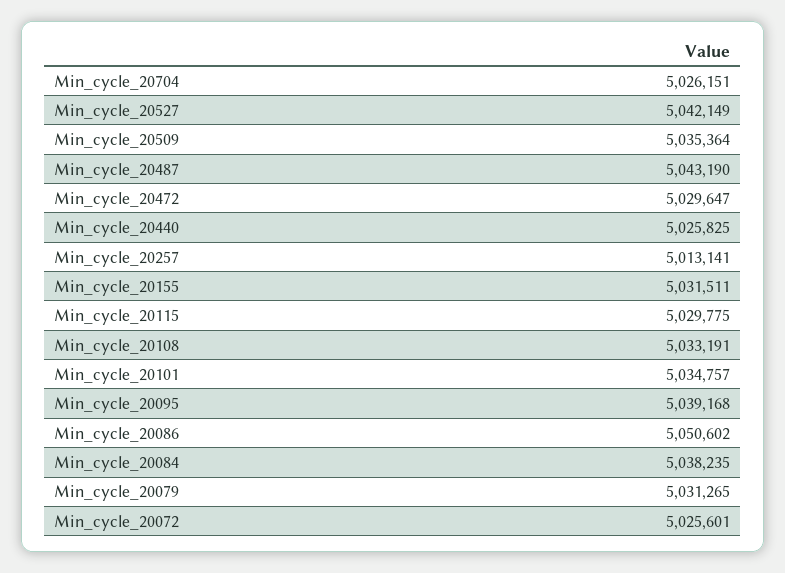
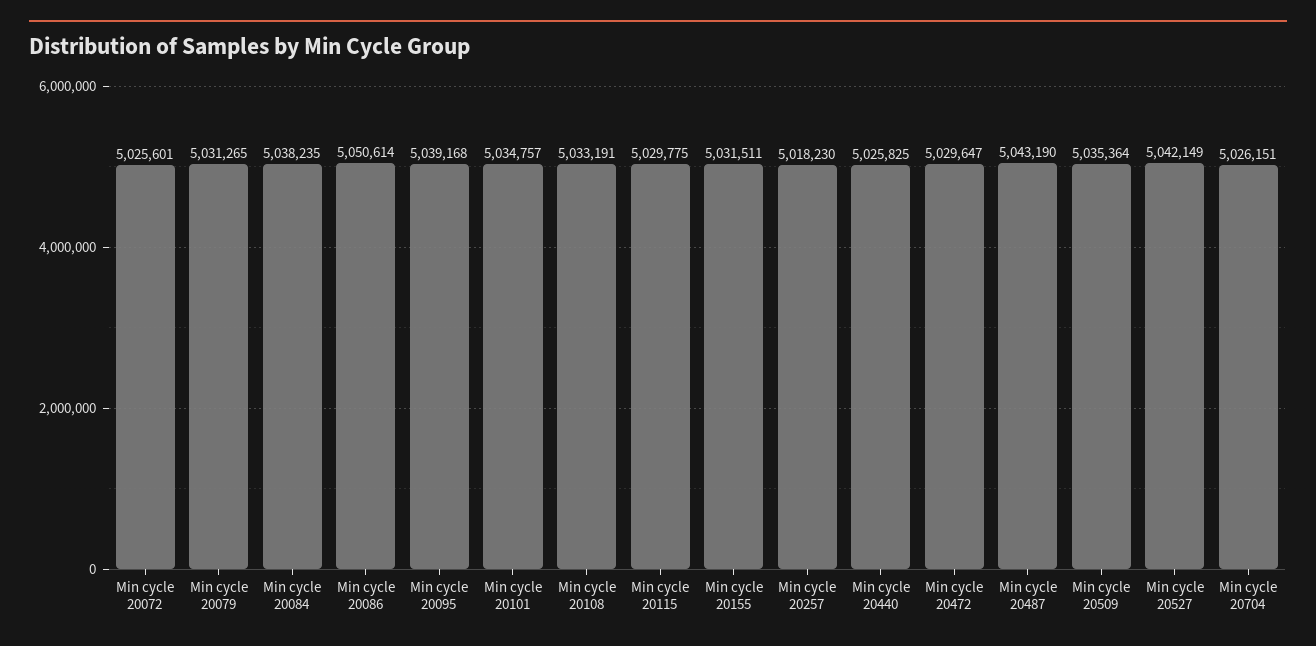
  {
    "Min_cycle_20704": 5026151,
    "Min_cycle_20527": 5042149,
    "Min_cycle_20509": 5035364,
    "Min_cycle_20487": 5043190,
    "Min_cycle_20472": 5029647,
    "Min_cycle_20440": 5025825,
-   "Min_cycle_20257": 5013141,
+   "Min_cycle_20257": 5018230,
    "Min_cycle_20155": 5031511,
    "Min_cycle_20115": 5029775,
    "Min_cycle_20108": 5033191,
    "Min_cycle_20101": 5034757,
    "Min_cycle_20095": 5039168,
-   "Min_cycle_20086": 5050602,
+   "Min_cycle_20086": 5050614,
    "Min_cycle_20084": 5038235,
    "Min_cycle_20079": 5031265,
    "Min_cycle_20072": 5025601
  }

